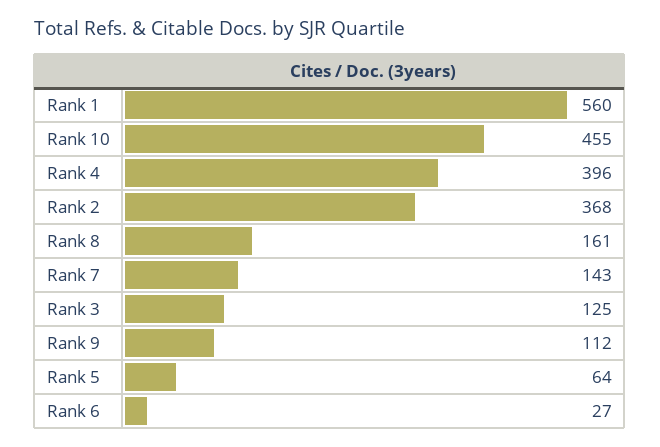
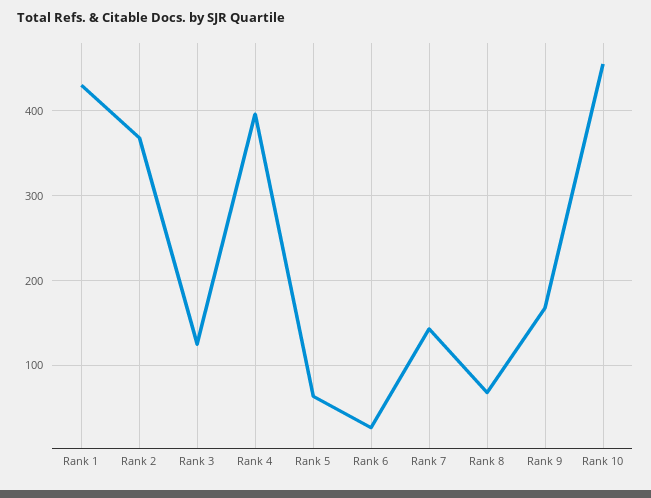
  {
-   "Rank 1": 560,
+   "Rank 1": 430,
    "Rank 10": 455,
    "Rank 4": 396,
    "Rank 2": 368,
-   "Rank 8": 161,
+   "Rank 8": 70,
    "Rank 7": 143,
    "Rank 3": 125,
-   "Rank 9": 112,
+   "Rank 9": 170,
    "Rank 5": 64,
    "Rank 6": 27
  }

